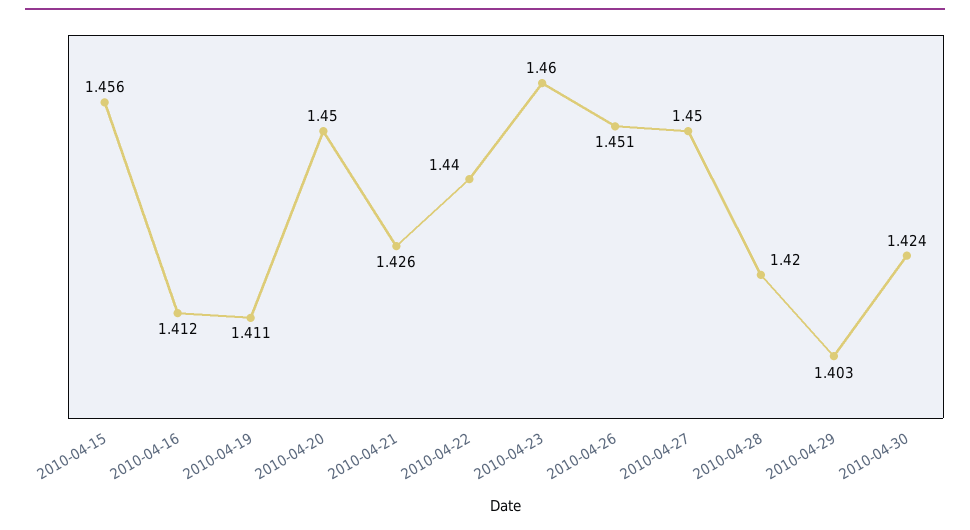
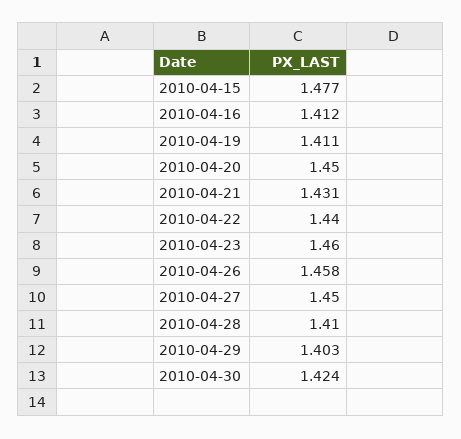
  {
-   "2010-04-15": 1.456,
+   "2010-04-15": 1.477,
    "2010-04-16": 1.412,
    "2010-04-19": 1.411,
    "2010-04-20": 1.45,
-   "2010-04-21": 1.426,
+   "2010-04-21": 1.431,
    "2010-04-22": 1.44,
    "2010-04-23": 1.46,
-   "2010-04-26": 1.451,
+   "2010-04-26": 1.458,
    "2010-04-27": 1.45,
-   "2010-04-28": 1.42,
+   "2010-04-28": 1.41,
    "2010-04-29": 1.403,
    "2010-04-30": 1.424
  }

